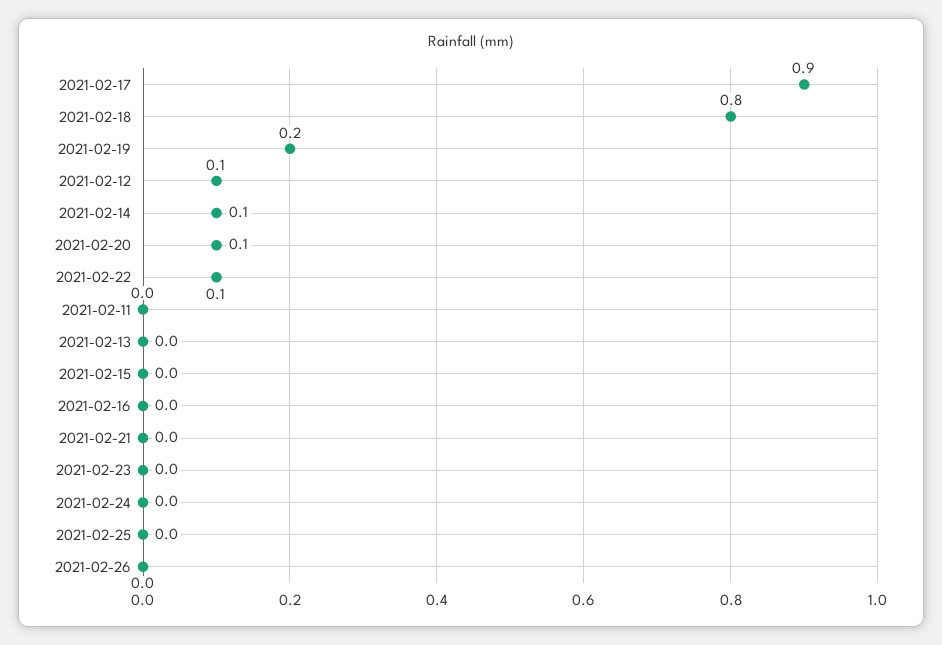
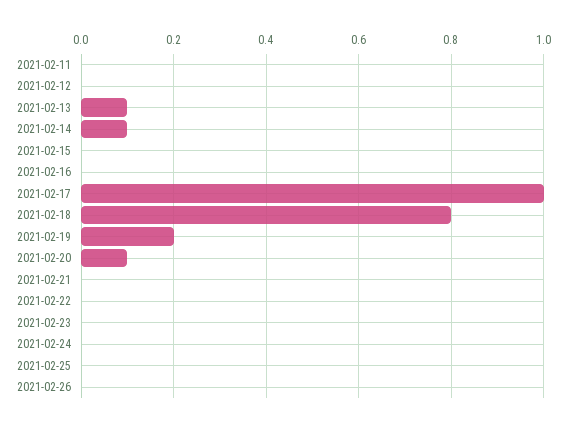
  {
-   "2021-02-17": 0.9,
+   "2021-02-17": 1,
    "2021-02-18": 0.8,
    "2021-02-19": 0.2,
-   "2021-02-12": 0.1,
+   "2021-02-12": 0,
    "2021-02-14": 0.1,
    "2021-02-20": 0.1,
-   "2021-02-22": 0.1,
+   "2021-02-22": 0,
    "2021-02-11": 0,
-   "2021-02-13": 0,
+   "2021-02-13": 0.1,
    "2021-02-15": 0,
    "2021-02-16": 0,
    "2021-02-21": 0,
    "2021-02-23": 0,
    "2021-02-24": 0,
    "2021-02-25": 0,
    "2021-02-26": 0
  }

